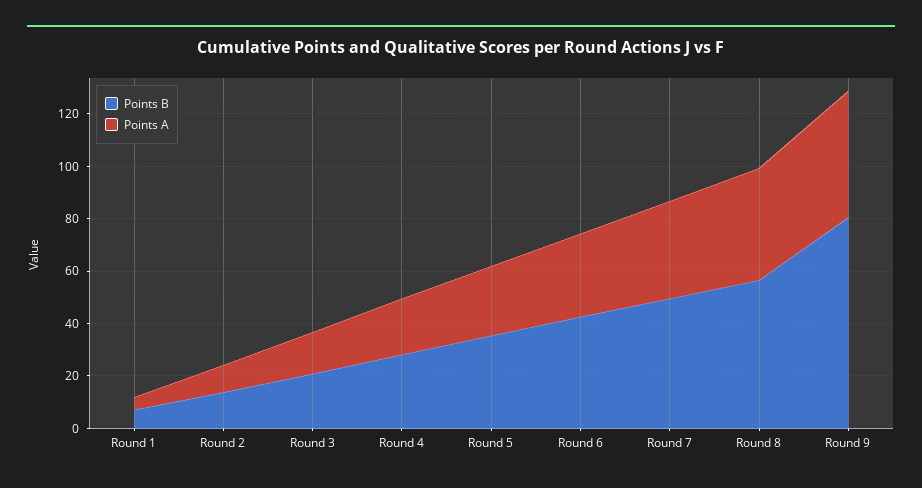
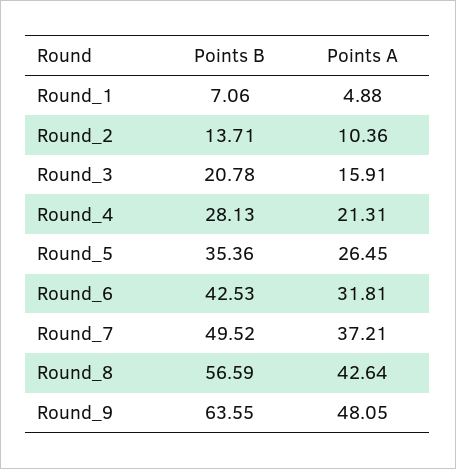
  {
    "Points B": {
      "Round 1": 7.06,
      "Round 2": 13.71,
      "Round 3": 20.78,
      "Round 4": 28.13,
      "Round 5": 35.36,
      "Round 6": 42.53,
      "Round 7": 49.52,
      "Round 8": 56.59,
-     "Round 9": 80
+     "Round 9": 63.55
    },
    "Points A": {
      "Round 1": 4.88,
      "Round 2": 10.36,
      "Round 3": 15.91,
      "Round 4": 21.31,
      "Round 5": 26.45,
      "Round 6": 31.81,
      "Round 7": 37.21,
      "Round 8": 42.64,
      "Round 9": 48.05
    }
  }

